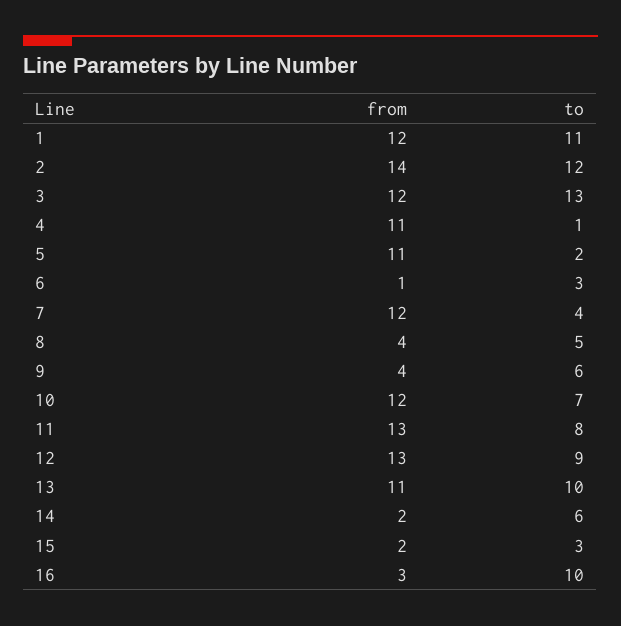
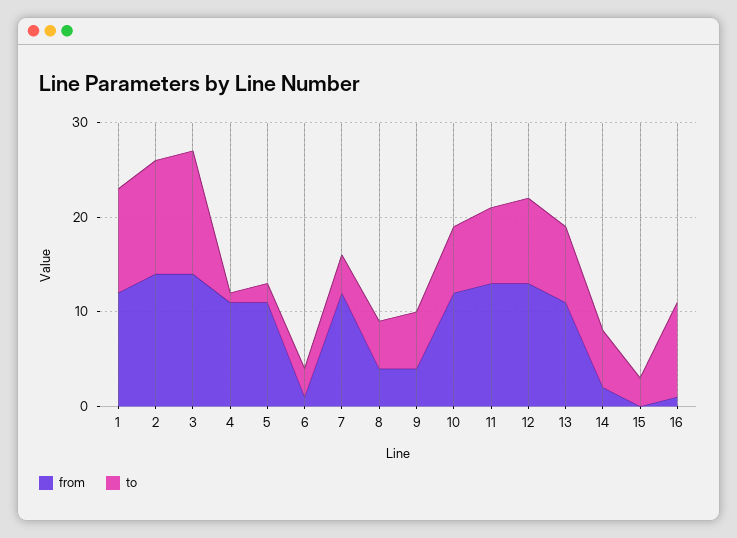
  {
    "from": {
      "1": 12,
      "2": 14,
-     "3": 12,
+     "3": 14,
      "4": 11,
      "5": 11,
      "6": 1,
      "7": 12,
      "8": 4,
      "9": 4,
      "10": 12,
      "11": 13,
      "12": 13,
      "13": 11,
      "14": 2,
-     "15": 2,
+     "15": 0,
-     "16": 3
+     "16": 1
    },
    "to": {
      "1": 11,
      "2": 12,
      "3": 13,
      "4": 1,
      "5": 2,
      "6": 3,
      "7": 4,
      "8": 5,
      "9": 6,
      "10": 7,
      "11": 8,
      "12": 9,
-     "13": 10,
+     "13": 8,
      "14": 6,
      "15": 3,
      "16": 10
    }
  }

